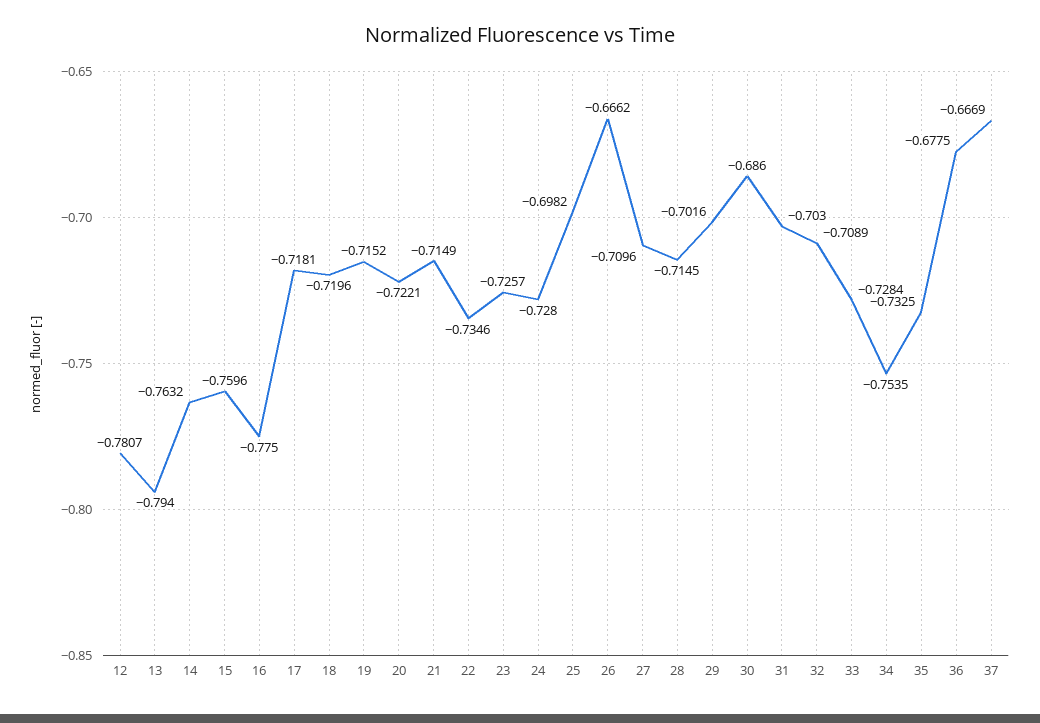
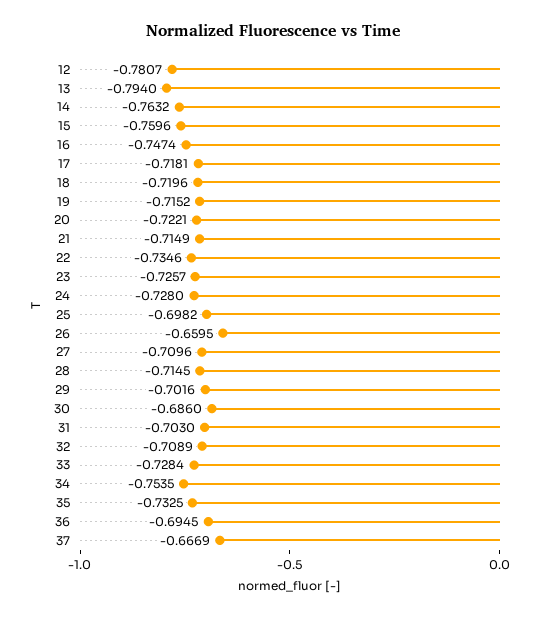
  {
    "12": -0.7807,
    "13": -0.794,
    "14": -0.7632,
    "15": -0.7596,
-   "16": -0.775,
+   "16": -0.7474,
    "17": -0.7181,
    "18": -0.7196,
    "19": -0.7152,
    "20": -0.7221,
    "21": -0.7149,
    "22": -0.7346,
    "23": -0.7257,
    "24": -0.728,
    "25": -0.6982,
-   "26": -0.6662,
+   "26": -0.6595,
    "27": -0.7096,
    "28": -0.7145,
    "29": -0.7016,
    "30": -0.686,
    "31": -0.703,
    "32": -0.7089,
    "33": -0.7284,
    "34": -0.7535,
    "35": -0.7325,
-   "36": -0.6775,
+   "36": -0.6945,
    "37": -0.6669
  }

